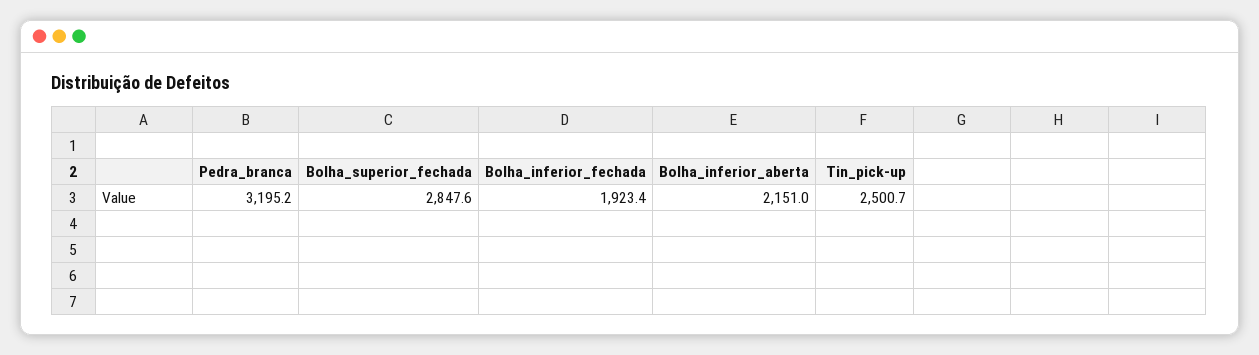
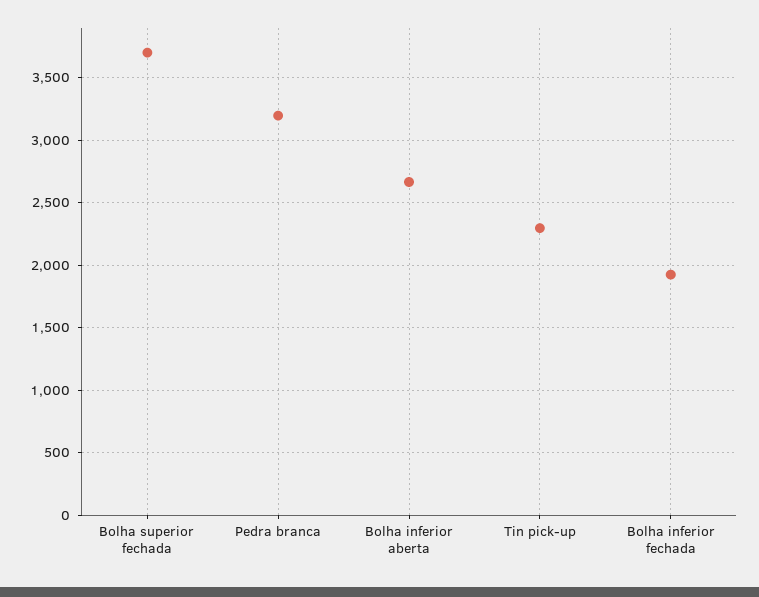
  {
    "Pedra_branca": 3195.2,
-   "Bolha_superior_fechada": 2847.6,
+   "Bolha_superior_fechada": 3700,
    "Bolha_inferior_fechada": 1923.4,
-   "Bolha_inferior_aberta": 2151,
+   "Bolha_inferior_aberta": 2650,
-   "Tin_pick-up": 2500.7
+   "Tin_pick-up": 2300
  }

